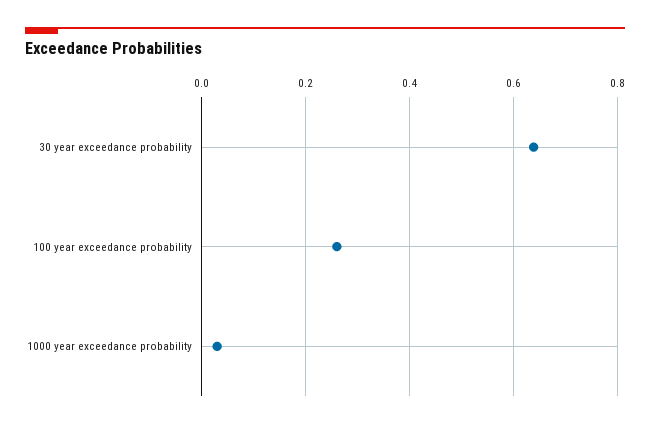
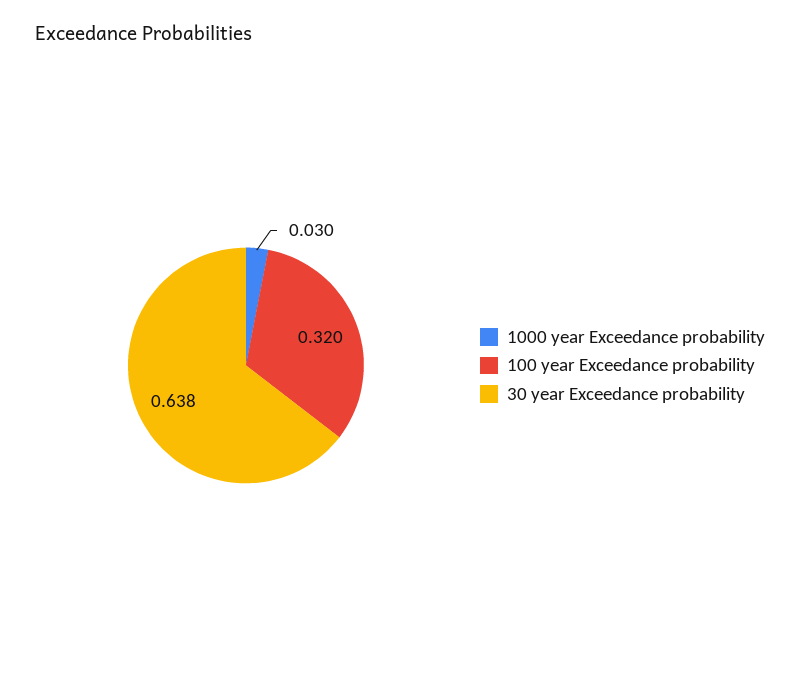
  {
    "30 year exceedance probability": 0.638,
-   "100 year exceedance probability": 0.26,
+   "100 year exceedance probability": 0.32,
    "1000 year exceedance probability": 0.03
  }

